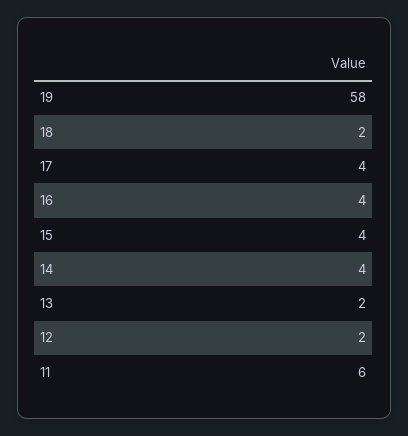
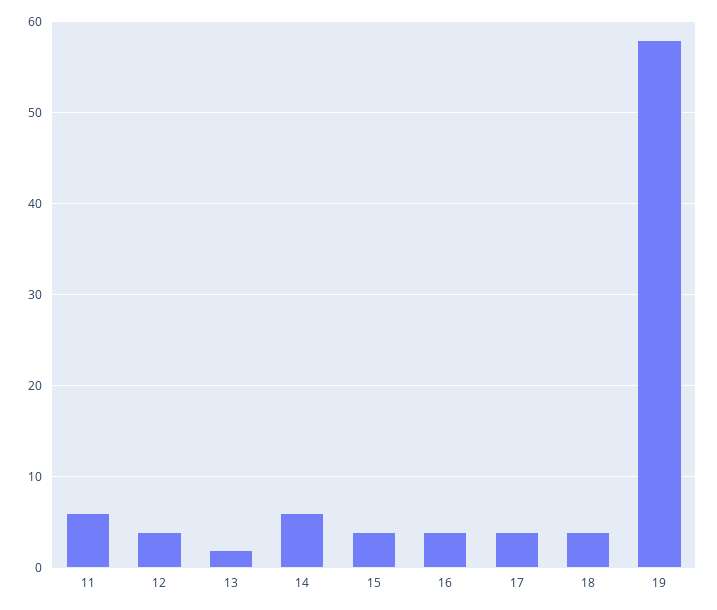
  {
    "19": 58,
-   "18": 2,
+   "18": 4,
    "17": 4,
    "16": 4,
    "15": 4,
-   "14": 4,
+   "14": 6,
    "13": 2,
-   "12": 2,
+   "12": 4,
    "11": 6
  }

